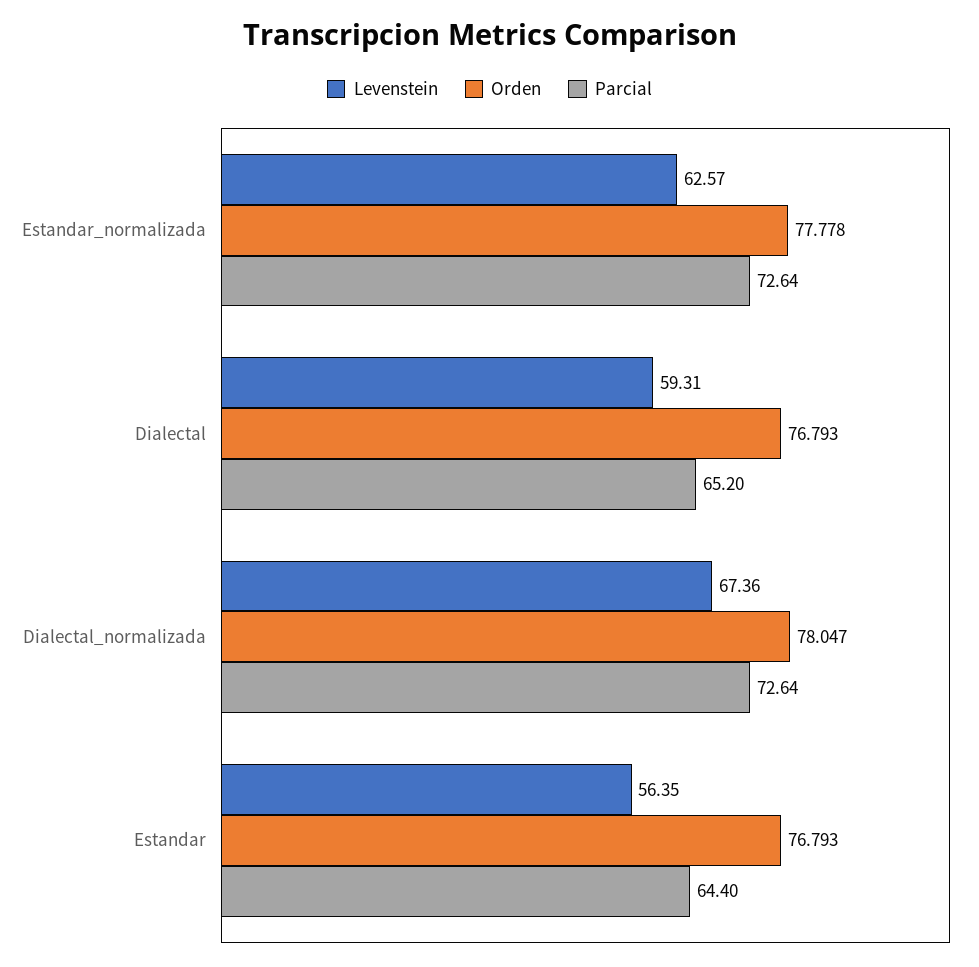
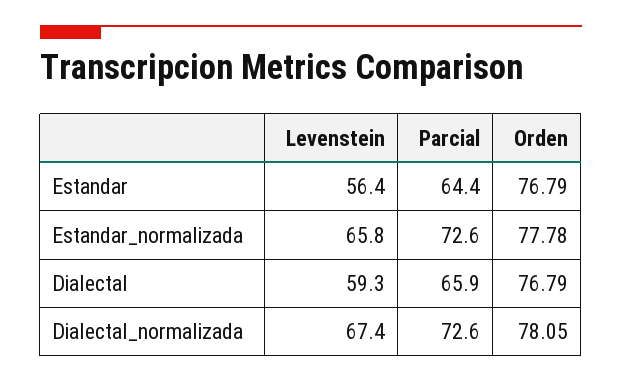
  {
    "Levenstein": {
-     "Estandar_normalizada": 62.57,
+     "Estandar_normalizada": 65.8,
      "Dialectal": 59.31,
      "Dialectal_normalizada": 67.36,
      "Estandar": 56.35
    },
    "Orden": {
      "Estandar_normalizada": 77.778,
      "Dialectal": 76.793,
      "Dialectal_normalizada": 78.047,
      "Estandar": 76.793
    },
    "Parcial": {
      "Estandar_normalizada": 72.64,
-     "Dialectal": 65.2,
+     "Dialectal": 65.9,
      "Dialectal_normalizada": 72.64,
      "Estandar": 64.4
    }
  }

